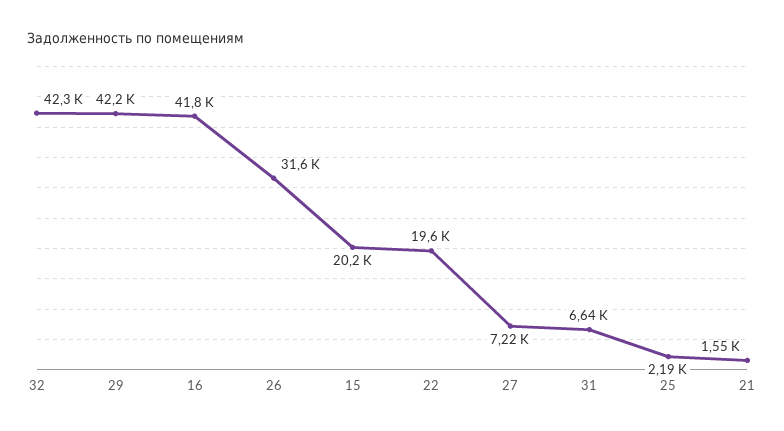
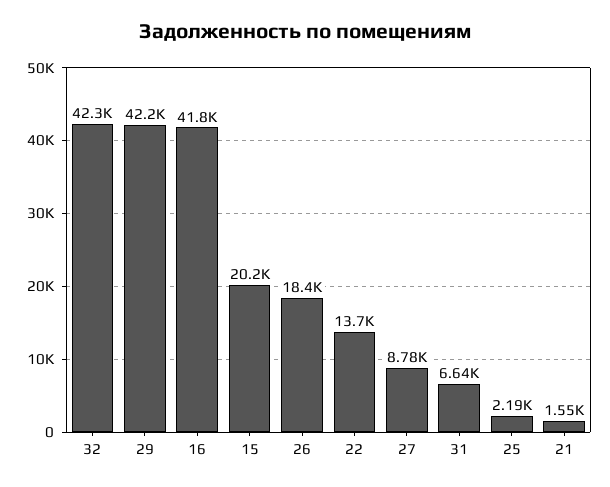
  {
    "32": 42300,
    "29": 42200,
    "16": 41800,
-   "26": 31600,
+   "26": 18400,
    "15": 20200,
-   "22": 19600,
+   "22": 13700,
-   "27": 7220,
+   "27": 8780,
    "31": 6640,
    "25": 2190,
    "21": 1550
  }

